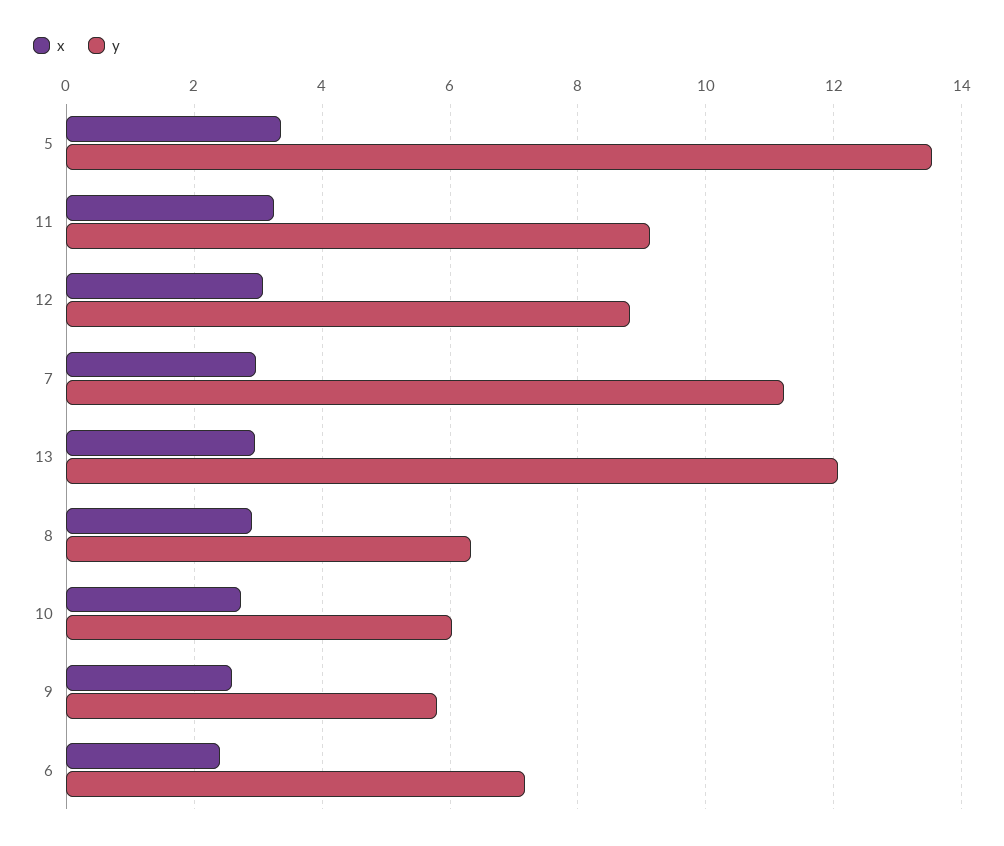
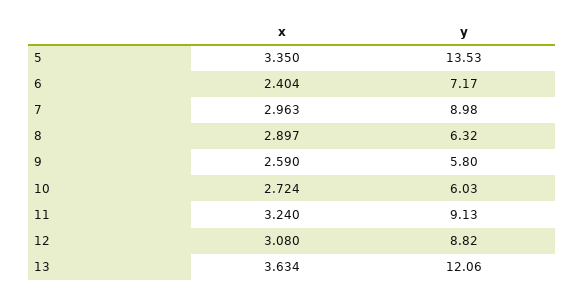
  {
    "x": {
      "5": 3.35,
      "11": 3.24,
      "12": 3.08,
      "7": 2.963,
-     "13": 3,
+     "13": 3.634,
      "8": 2.897,
      "10": 2.724,
      "9": 2.59,
      "6": 2.404
    },
    "y": {
      "5": 13.53,
      "11": 9.13,
      "12": 8.82,
-     "7": 11.2,
+     "7": 8.98,
      "13": 12.06,
      "8": 6.32,
      "10": 6.03,
      "9": 5.8,
      "6": 7.17
    }
  }

